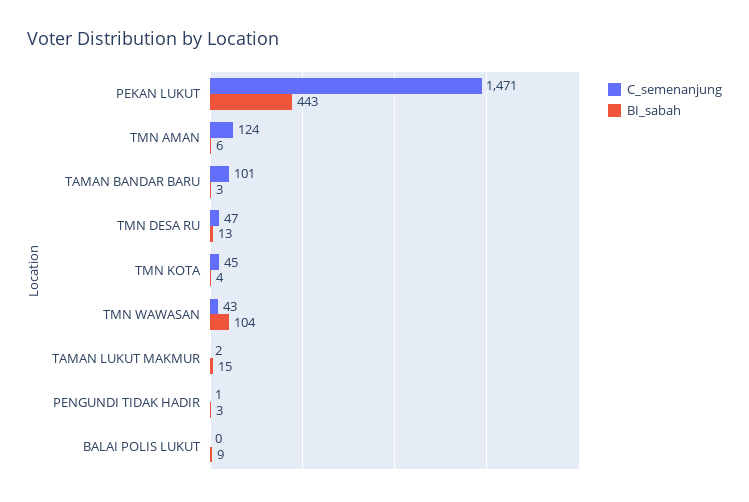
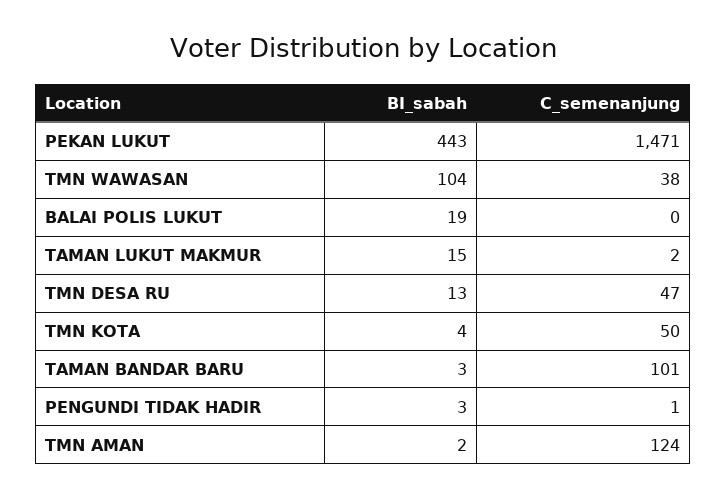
  {
    "C_semenanjung": {
      "PEKAN LUKUT": 1471,
      "TMN AMAN": 124,
      "TAMAN BANDAR BARU": 101,
      "TMN DESA RU": 47,
-     "TMN KOTA": 45,
+     "TMN KOTA": 50,
-     "TMN WAWASAN": 43,
+     "TMN WAWASAN": 38,
      "TAMAN LUKUT MAKMUR": 2,
      "PENGUNDI TIDAK HADIR": 1,
      "BALAI POLIS LUKUT": 0
    },
    "BI_sabah": {
      "PEKAN LUKUT": 443,
-     "TMN AMAN": 6,
+     "TMN AMAN": 2,
      "TAMAN BANDAR BARU": 3,
      "TMN DESA RU": 13,
      "TMN KOTA": 4,
      "TMN WAWASAN": 104,
      "TAMAN LUKUT MAKMUR": 15,
      "PENGUNDI TIDAK HADIR": 3,
-     "BALAI POLIS LUKUT": 9
+     "BALAI POLIS LUKUT": 19
    }
  }

